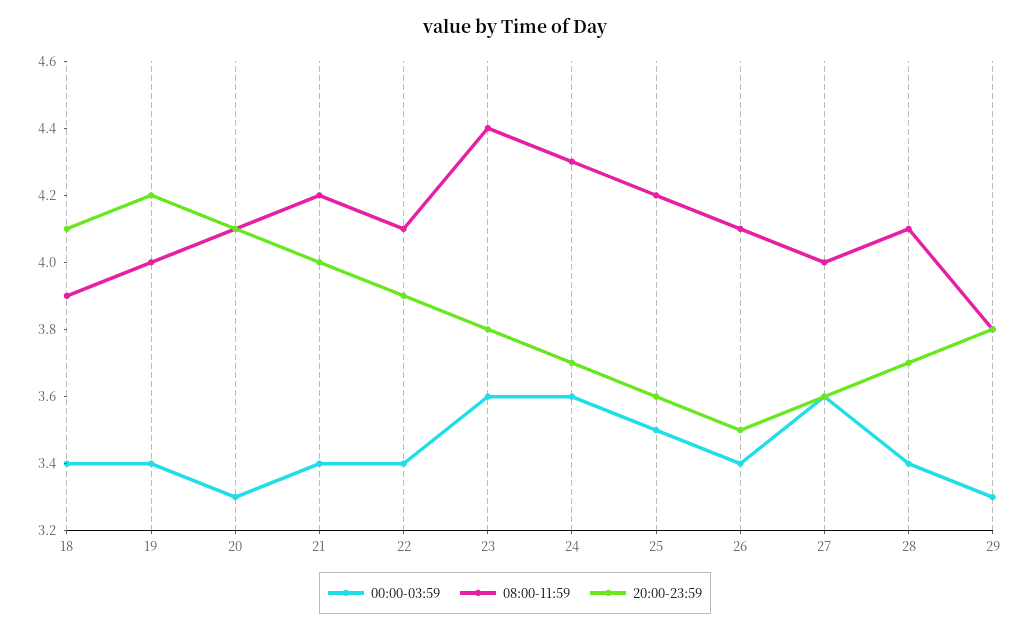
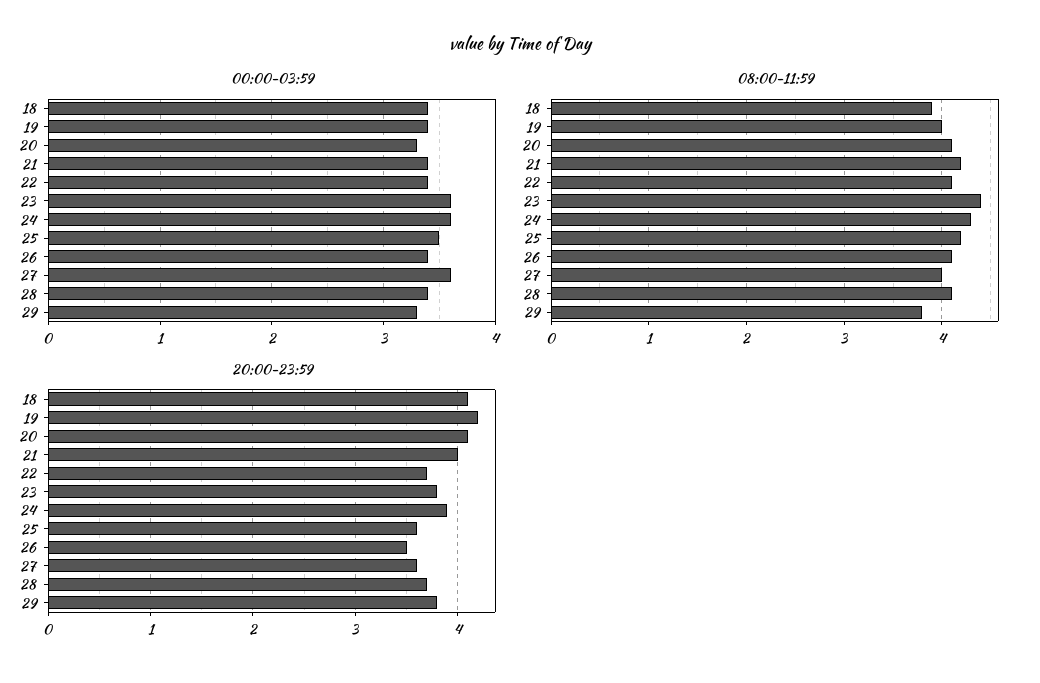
  {
    "00:00-03:59": {
      "18": 3.4,
      "19": 3.4,
      "20": 3.3,
      "21": 3.4,
      "22": 3.4,
      "23": 3.6,
      "24": 3.6,
      "25": 3.5,
      "26": 3.4,
      "27": 3.6,
      "28": 3.4,
      "29": 3.3
    },
    "08:00-11:59": {
      "18": 3.9,
      "19": 4,
      "20": 4.1,
      "21": 4.2,
      "22": 4.1,
      "23": 4.4,
      "24": 4.3,
      "25": 4.2,
      "26": 4.1,
      "27": 4,
      "28": 4.1,
      "29": 3.8
    },
    "20:00-23:59": {
      "18": 4.1,
      "19": 4.2,
      "20": 4.1,
      "21": 4,
-     "22": 3.9,
+     "22": 3.7,
      "23": 3.8,
-     "24": 3.7,
+     "24": 3.9,
      "25": 3.6,
      "26": 3.5,
      "27": 3.6,
      "28": 3.7,
      "29": 3.8
    }
  }

